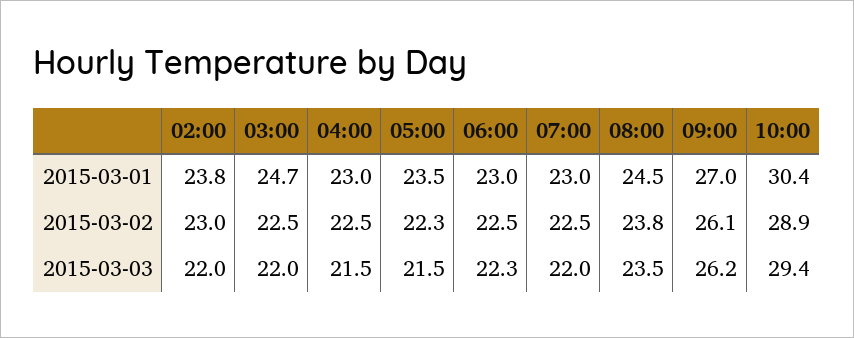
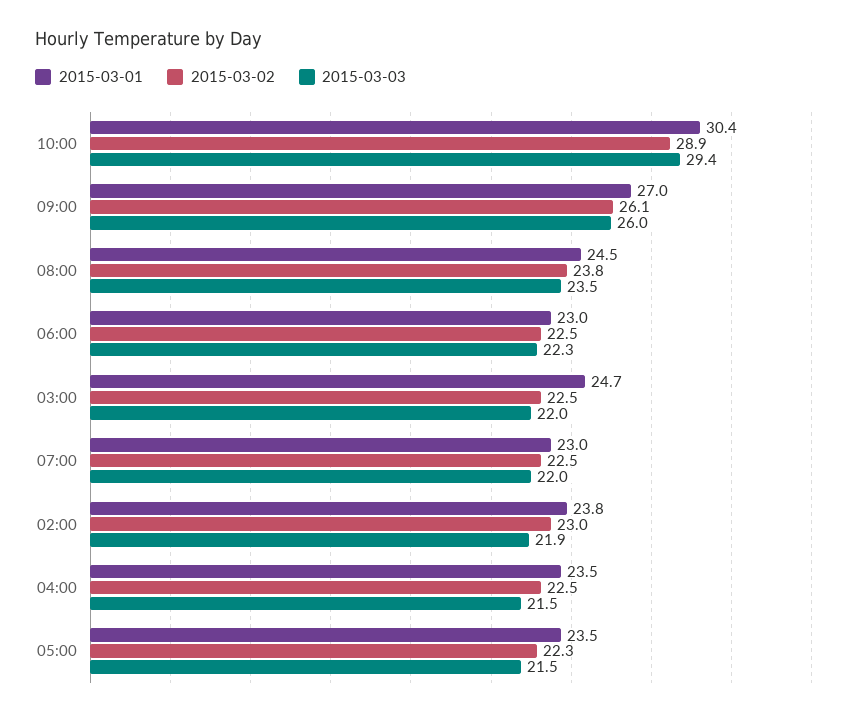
  {
    "2015-03-01": {
      "02:00": 23.8,
      "03:00": 24.7,
-     "04:00": 23,
+     "04:00": 23.5,
      "05:00": 23.5,
      "06:00": 23,
      "07:00": 23,
      "08:00": 24.5,
      "09:00": 27,
      "10:00": 30.4
    },
    "2015-03-02": {
      "02:00": 23,
      "03:00": 22.5,
      "04:00": 22.5,
      "05:00": 22.3,
      "06:00": 22.5,
      "07:00": 22.5,
      "08:00": 23.8,
      "09:00": 26.1,
      "10:00": 28.9
    },
    "2015-03-03": {
-     "02:00": 22,
+     "02:00": 21.9,
      "03:00": 22,
      "04:00": 21.5,
      "05:00": 21.5,
      "06:00": 22.3,
      "07:00": 22,
      "08:00": 23.5,
-     "09:00": 26.2,
+     "09:00": 26,
      "10:00": 29.4
    }
  }

